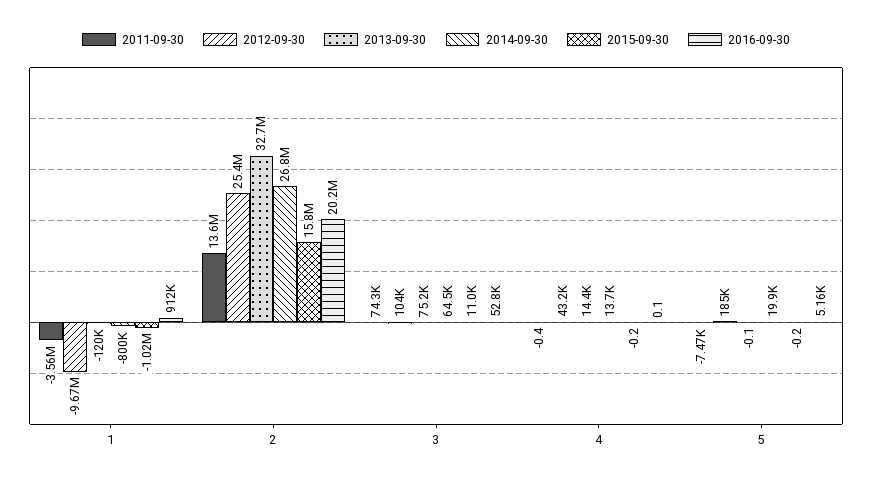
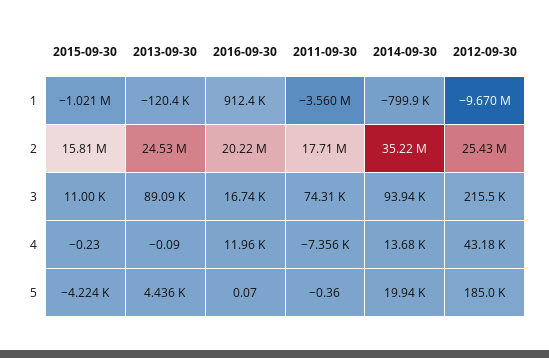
  {
    "2011-09-30": {
      "1": -3560000,
-     "2": 13600000,
+     "2": 17710000,
      "3": 74310,
-     "4": -0.4,
+     "4": -7356,
-     "5": -7470
+     "5": -0.36
    },
    "2012-09-30": {
      "1": -9670000,
      "2": 25430000,
-     "3": 104000,
+     "3": 215500,
      "4": 43180,
      "5": 185000
    },
    "2013-09-30": {
      "1": -120400,
-     "2": 32700000,
+     "2": 24530000,
-     "3": 75200,
+     "3": 89090,
-     "4": 14400,
+     "4": -0.09,
-     "5": -0.1
+     "5": 4436
    },
    "2014-09-30": {
      "1": -799900,
-     "2": 26800000,
+     "2": 35220000,
-     "3": 64500,
+     "3": 93940,
      "4": 13680,
      "5": 19940
    },
    "2015-09-30": {
      "1": -1021000,
      "2": 15810000,
      "3": 11000,
      "4": -0.23,
-     "5": -0.2
+     "5": -4224
    },
    "2016-09-30": {
      "1": 912400,
      "2": 20220000,
-     "3": 52800,
+     "3": 16740,
-     "4": 0.1,
+     "4": 11960,
-     "5": 5160
+     "5": 0.07
    }
  }

